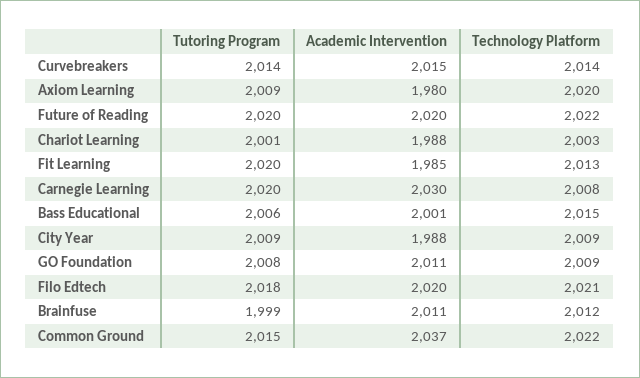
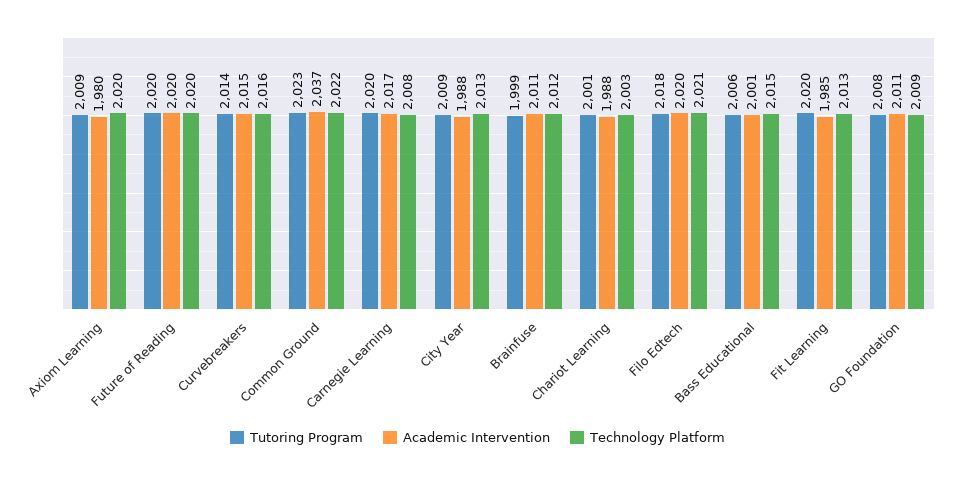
  {
    "Tutoring Program": {
      "Curvebreakers": 2014,
      "Axiom Learning": 2009,
      "Future of Reading": 2020,
      "Chariot Learning": 2001,
      "Fit Learning": 2020,
      "Carnegie Learning": 2020,
      "Bass Educational": 2006,
      "City Year": 2009,
      "GO Foundation": 2008,
      "Filo Edtech": 2018,
      "Brainfuse": 1999,
-     "Common Ground": 2015
+     "Common Ground": 2023
    },
    "Academic Intervention": {
      "Curvebreakers": 2015,
      "Axiom Learning": 1980,
      "Future of Reading": 2020,
      "Chariot Learning": 1988,
      "Fit Learning": 1985,
-     "Carnegie Learning": 2030,
+     "Carnegie Learning": 2017,
      "Bass Educational": 2001,
      "City Year": 1988,
      "GO Foundation": 2011,
      "Filo Edtech": 2020,
      "Brainfuse": 2011,
      "Common Ground": 2037
    },
    "Technology Platform": {
-     "Curvebreakers": 2014,
+     "Curvebreakers": 2016,
      "Axiom Learning": 2020,
-     "Future of Reading": 2022,
+     "Future of Reading": 2020,
      "Chariot Learning": 2003,
      "Fit Learning": 2013,
      "Carnegie Learning": 2008,
      "Bass Educational": 2015,
-     "City Year": 2009,
+     "City Year": 2013,
      "GO Foundation": 2009,
      "Filo Edtech": 2021,
      "Brainfuse": 2012,
      "Common Ground": 2022
    }
  }

